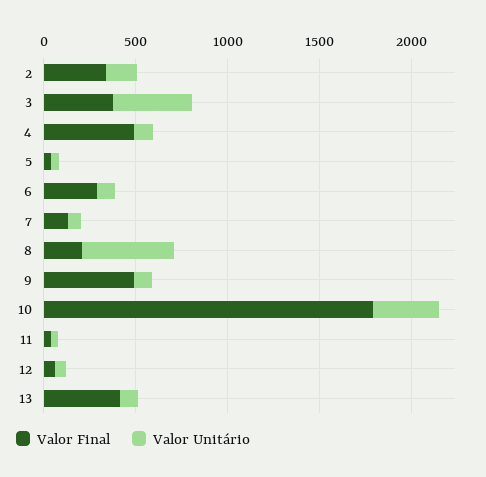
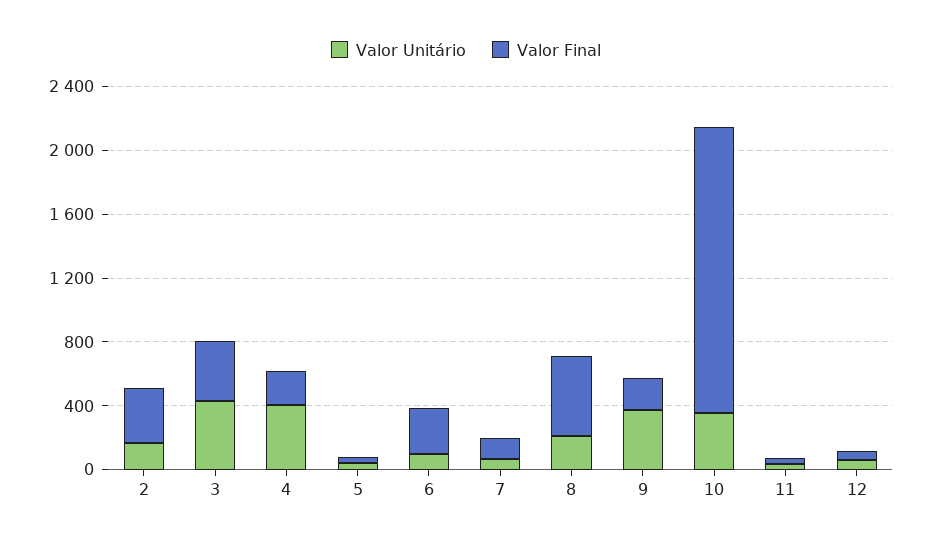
  {
    "Valor Final": {
      "2": 300,
      "3": 400,
-     "4": 500,
+     "4": 200,
      "5": 0,
      "6": 300,
      "7": 100,
-     "8": 200,
+     "8": 500,
-     "9": 500,
+     "9": 200,
      "10": 1800,
      "11": 0,
-     "12": 100,
+     "12": 100
-     "13": 400
    },
    "Valor Unitário": {
      "2": 200,
      "3": 400,
-     "4": 100,
+     "4": 400,
      "5": 0,
      "6": 100,
      "7": 100,
-     "8": 500,
+     "8": 200,
-     "9": 100,
+     "9": 400,
      "10": 400,
      "11": 0,
-     "12": 100,
+     "12": 100
-     "13": 100
    }
  }

